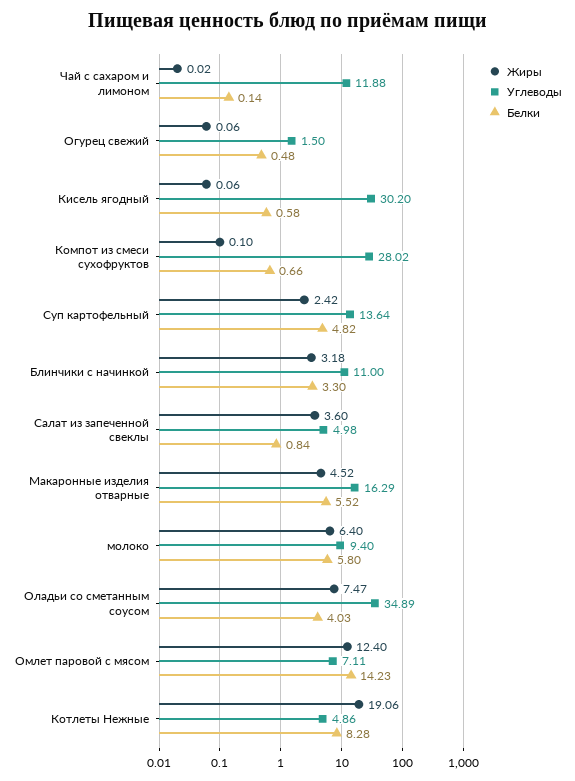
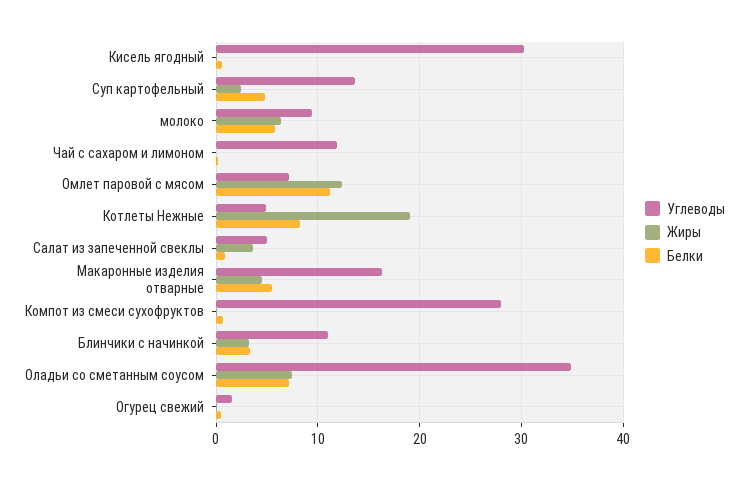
  {
    "Жиры": {
      "Чай с сахаром и лимоном": 0.02,
      "Огурец свежий": 0.06,
      "Кисель ягодный": 0.06,
      "Компот из смеси сухофруктов": 0.1,
      "Суп картофельный": 2.42,
      "Блинчики с начинкой": 3.18,
      "Салат из запеченной свеклы": 3.6,
      "Макаронные изделия отварные": 4.52,
      "молоко": 6.4,
      "Оладьи со сметанным соусом": 7.47,
      "Омлет паровой с мясом": 12.4,
      "Котлеты Нежные": 19.06
    },
    "Углеводы": {
      "Чай с сахаром и лимоном": 11.88,
      "Огурец свежий": 1.5,
      "Кисель ягодный": 30.2,
      "Компот из смеси сухофруктов": 28.02,
      "Суп картофельный": 13.64,
      "Блинчики с начинкой": 11,
      "Салат из запеченной свеклы": 4.98,
      "Макаронные изделия отварные": 16.29,
      "молоко": 9.4,
      "Оладьи со сметанным соусом": 34.89,
      "Омлет паровой с мясом": 7.11,
      "Котлеты Нежные": 4.86
    },
    "Белки": {
      "Чай с сахаром и лимоном": 0.14,
      "Огурец свежий": 0.48,
      "Кисель ягодный": 0.58,
      "Компот из смеси сухофруктов": 0.66,
      "Суп картофельный": 4.82,
      "Блинчики с начинкой": 3.3,
      "Салат из запеченной свеклы": 0.84,
      "Макаронные изделия отварные": 5.52,
      "молоко": 5.8,
-     "Оладьи со сметанным соусом": 4.03,
+     "Оладьи со сметанным соусом": 7,
-     "Омлет паровой с мясом": 14.23,
+     "Омлет паровой с мясом": 11,
      "Котлеты Нежные": 8.28
    }
  }

